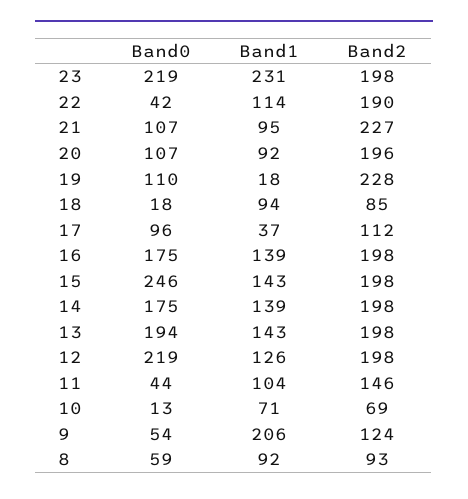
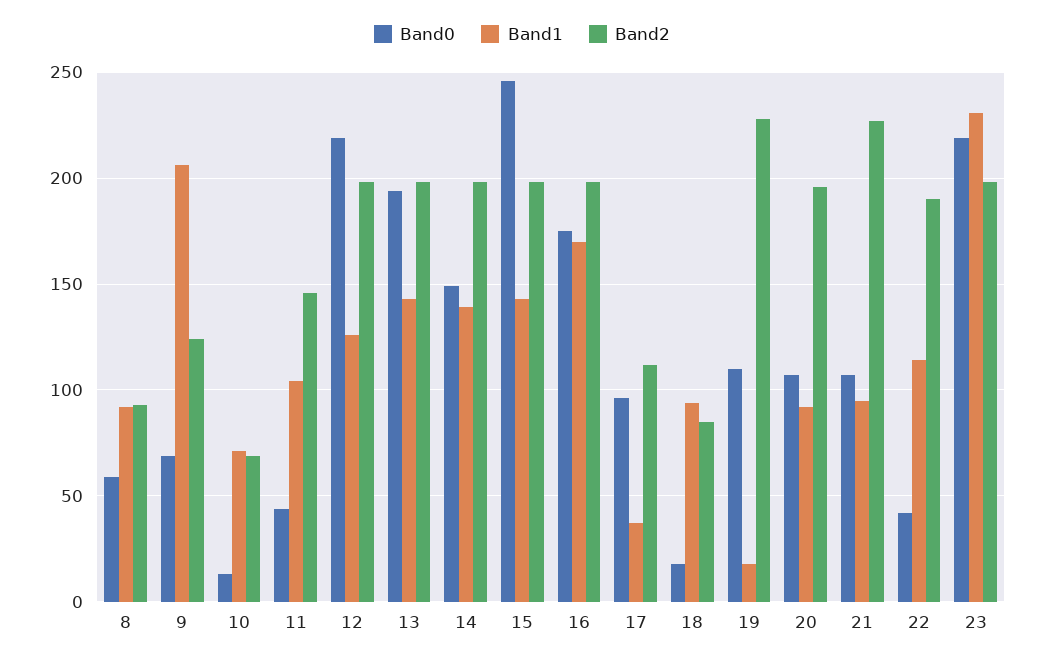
  {
    "Band0": {
      "23": 219,
      "22": 42,
      "21": 107,
      "20": 107,
      "19": 110,
      "18": 18,
      "17": 96,
      "16": 175,
      "15": 246,
-     "14": 175,
+     "14": 150,
      "13": 194,
      "12": 219,
      "11": 44,
      "10": 13,
-     "9": 54,
+     "9": 70,
      "8": 59
    },
    "Band1": {
      "23": 231,
      "22": 114,
      "21": 95,
      "20": 92,
      "19": 18,
      "18": 94,
      "17": 37,
-     "16": 139,
+     "16": 170,
      "15": 143,
      "14": 139,
      "13": 143,
      "12": 126,
      "11": 104,
      "10": 71,
      "9": 206,
      "8": 92
    },
    "Band2": {
      "23": 198,
      "22": 190,
      "21": 227,
      "20": 196,
      "19": 228,
      "18": 85,
      "17": 112,
      "16": 198,
      "15": 198,
      "14": 198,
      "13": 198,
      "12": 198,
      "11": 146,
      "10": 69,
      "9": 124,
      "8": 93
    }
  }

